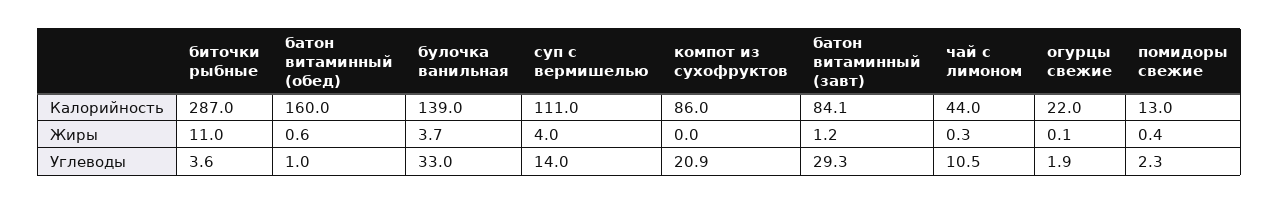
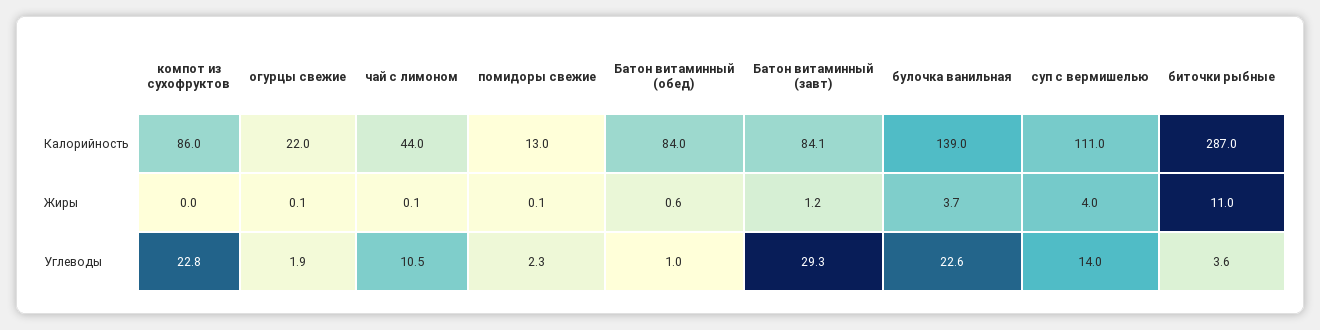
  {
    "биточки рыбные": {
      "Калорийность": 287,
      "Жиры": 11,
      "Углеводы": 3.6
    },
    "батон витаминный (обед)": {
-     "Калорийность": 160,
+     "Калорийность": 84,
      "Жиры": 0.6,
      "Углеводы": 1
    },
    "булочка ванильная": {
      "Калорийность": 139,
      "Жиры": 3.7,
-     "Углеводы": 33
+     "Углеводы": 22.6
    },
    "суп с вермишелью": {
      "Калорийность": 111,
      "Жиры": 4,
      "Углеводы": 14
    },
    "компот из сухофруктов": {
      "Калорийность": 86,
      "Жиры": 0,
-     "Углеводы": 20.9
+     "Углеводы": 22.8
    },
    "батон витаминный (завт)": {
      "Калорийность": 84.1,
      "Жиры": 1.2,
      "Углеводы": 29.3
    },
    "чай с лимоном": {
      "Калорийность": 44,
-     "Жиры": 0.3,
+     "Жиры": 0.1,
      "Углеводы": 10.5
    },
    "огурцы свежие": {
      "Калорийность": 22,
      "Жиры": 0.1,
      "Углеводы": 1.9
    },
    "помидоры свежие": {
      "Калорийность": 13,
-     "Жиры": 0.4,
+     "Жиры": 0.1,
      "Углеводы": 2.3
    }
  }

